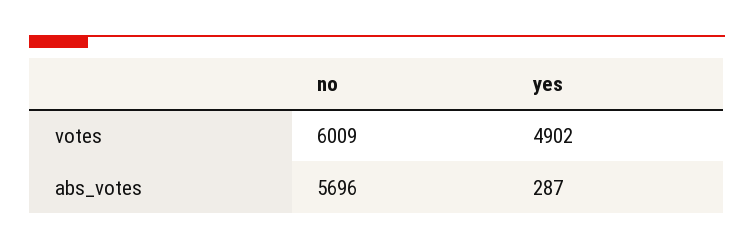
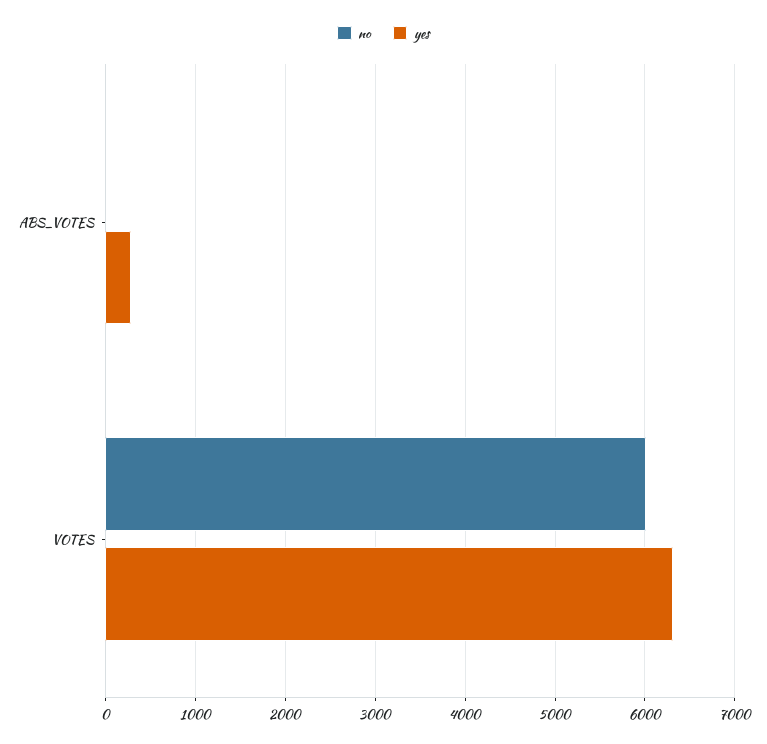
  {
    "no": {
      "votes": 6009,
-     "abs_votes": 5696
+     "abs_votes": 0
    },
    "yes": {
-     "votes": 4902,
+     "votes": 6300,
      "abs_votes": 287
    }
  }

